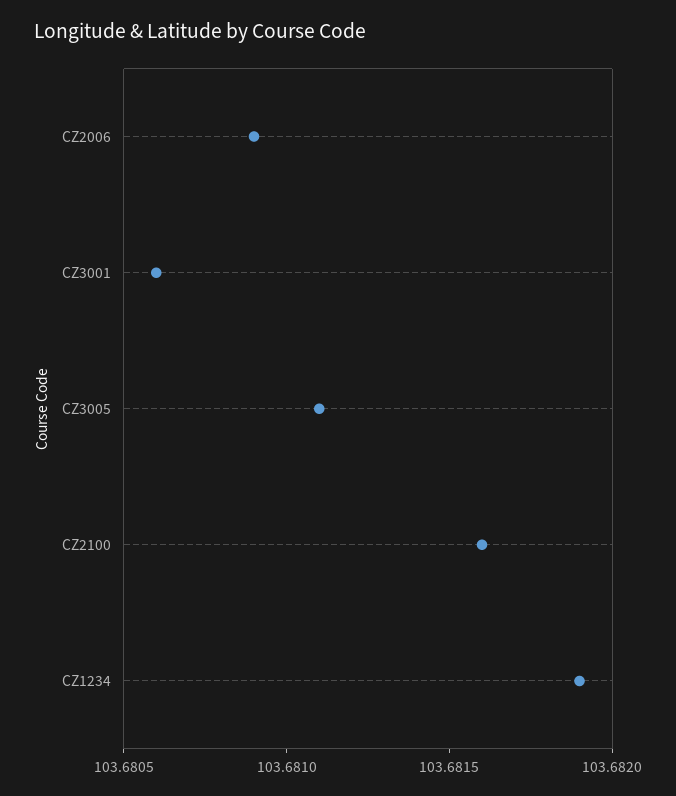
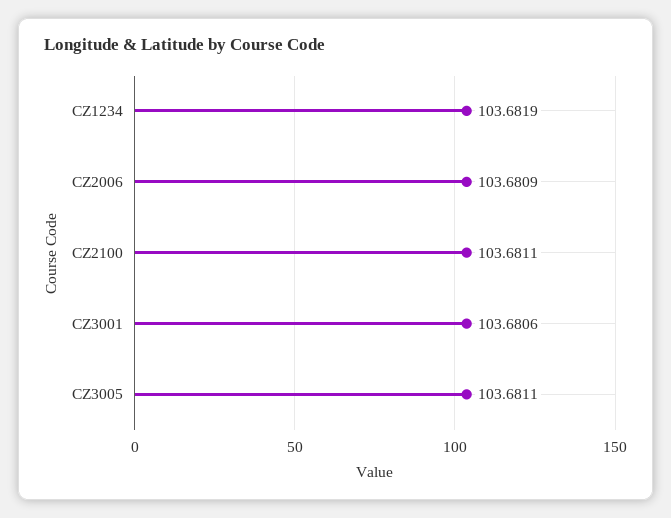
  {
    "CZ2006": 103.6809,
    "CZ3001": 103.6806,
    "CZ3005": 103.6811,
-   "CZ2100": 103.6816,
+   "CZ2100": 103.6811,
    "CZ1234": 103.6819
  }

